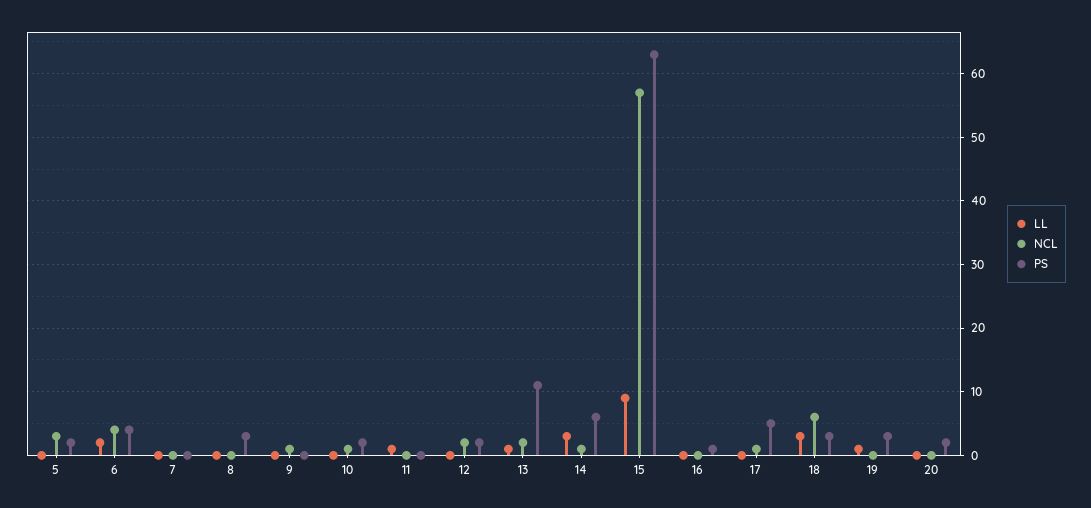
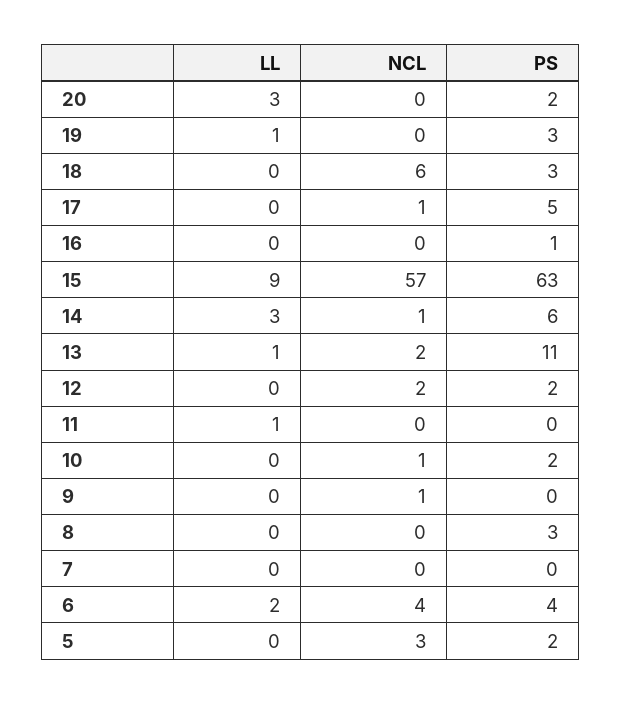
  {
    "LL": {
      "5": 0,
      "6": 2,
      "7": 0,
      "8": 0,
      "9": 0,
      "10": 0,
      "11": 1,
      "12": 0,
      "13": 1,
      "14": 3,
      "15": 9,
      "16": 0,
      "17": 0,
-     "18": 3,
+     "18": 0,
      "19": 1,
-     "20": 0
+     "20": 3
    },
    "NCL": {
      "5": 3,
      "6": 4,
      "7": 0,
      "8": 0,
      "9": 1,
      "10": 1,
      "11": 0,
      "12": 2,
      "13": 2,
      "14": 1,
      "15": 57,
      "16": 0,
      "17": 1,
      "18": 6,
      "19": 0,
      "20": 0
    },
    "PS": {
      "5": 2,
      "6": 4,
      "7": 0,
      "8": 3,
      "9": 0,
      "10": 2,
      "11": 0,
      "12": 2,
      "13": 11,
      "14": 6,
      "15": 63,
      "16": 1,
      "17": 5,
      "18": 3,
      "19": 3,
      "20": 2
    }
  }

